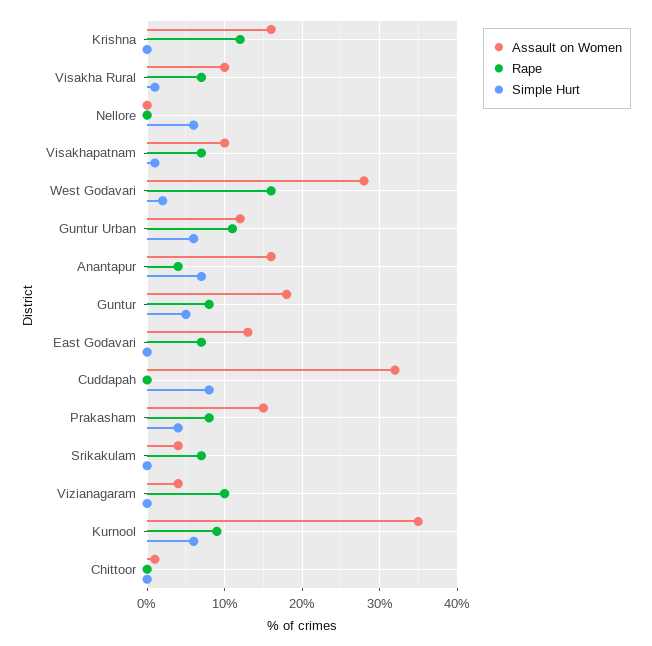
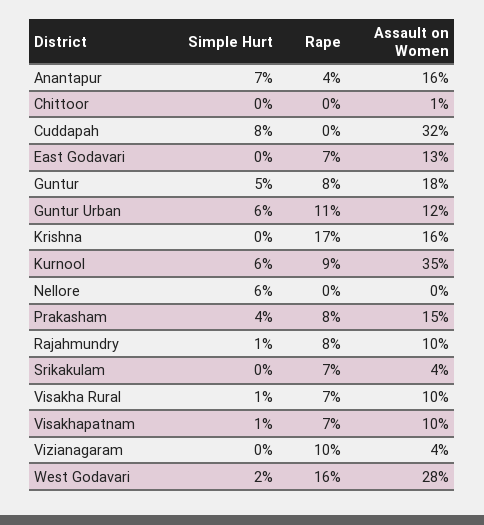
  {
    "Assault on Women": {
      "Krishna": 16,
      "Visakha Rural": 10,
      "Nellore": 0,
      "Visakhapatnam": 10,
      "West Godavari": 28,
      "Guntur Urban": 12,
      "Anantapur": 16,
      "Guntur": 18,
      "East Godavari": 13,
      "Cuddapah": 32,
      "Prakasham": 15,
      "Srikakulam": 4,
      "Vizianagaram": 4,
      "Kurnool": 35,
-     "Chittoor": 1
+     "Chittoor": 1,
+     "Rajahmundry": 10
    },
    "Rape": {
-     "Krishna": 12,
+     "Krishna": 17,
      "Visakha Rural": 7,
      "Nellore": 0,
      "Visakhapatnam": 7,
      "West Godavari": 16,
      "Guntur Urban": 11,
      "Anantapur": 4,
      "Guntur": 8,
      "East Godavari": 7,
      "Cuddapah": 0,
      "Prakasham": 8,
      "Srikakulam": 7,
      "Vizianagaram": 10,
      "Kurnool": 9,
-     "Chittoor": 0
+     "Chittoor": 0,
+     "Rajahmundry": 8
    },
    "Simple Hurt": {
      "Krishna": 0,
      "Visakha Rural": 1,
      "Nellore": 6,
      "Visakhapatnam": 1,
      "West Godavari": 2,
      "Guntur Urban": 6,
      "Anantapur": 7,
      "Guntur": 5,
      "East Godavari": 0,
      "Cuddapah": 8,
      "Prakasham": 4,
      "Srikakulam": 0,
      "Vizianagaram": 0,
      "Kurnool": 6,
-     "Chittoor": 0
+     "Chittoor": 0,
+     "Rajahmundry": 1
    }
  }

